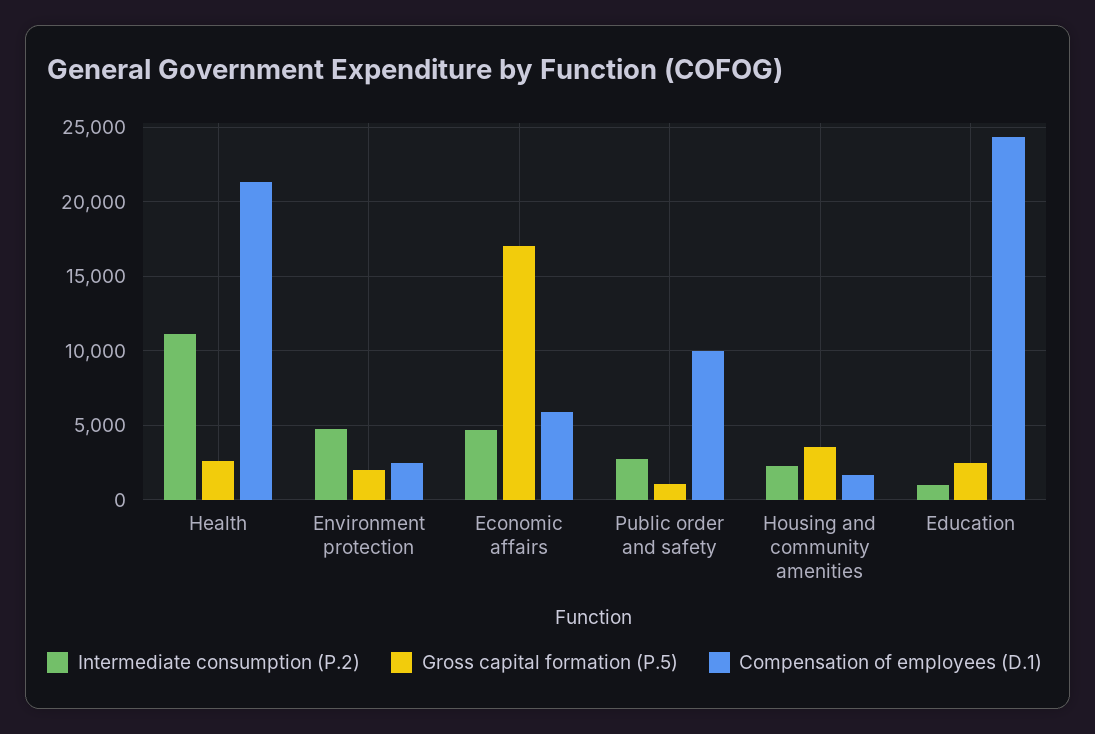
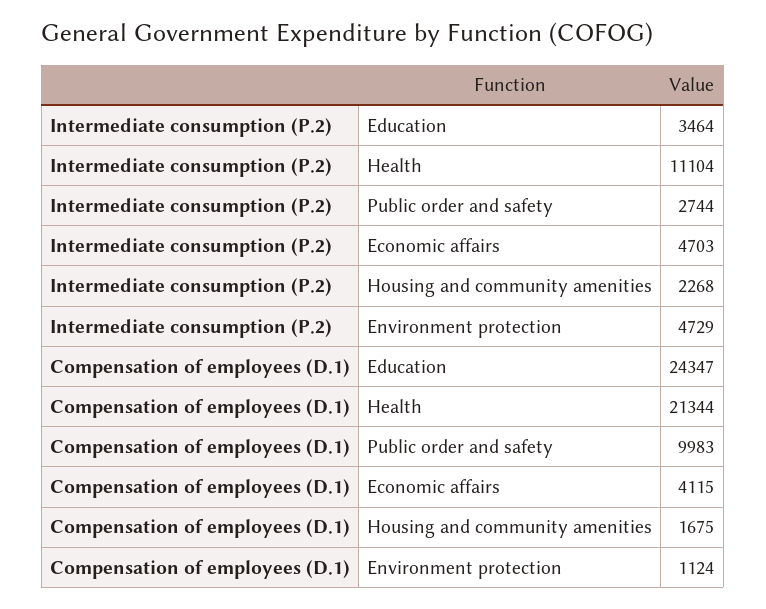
  {
    "Intermediate consumption (P.2)": {
      "Health": 11104,
      "Environment protection": 4729,
      "Economic affairs": 4703,
      "Public order and safety": 2744,
      "Housing and community amenities": 2268,
-     "Education": 1000
+     "Education": 3464
    },
-   "Gross capital formation (P.5)": {
-     "Health": 2500,
-     "Environment protection": 2000,
-     "Economic affairs": 17000,
-     "Public order and safety": 1000,
-     "Housing and community amenities": 3500,
-     "Education": 2500
-   },
    "Compensation of employees (D.1)": {
      "Health": 21344,
-     "Environment protection": 2500,
+     "Environment protection": 1124,
-     "Economic affairs": 6000,
+     "Economic affairs": 4115,
      "Public order and safety": 9983,
      "Housing and community amenities": 1675,
      "Education": 24347
    }
  }

